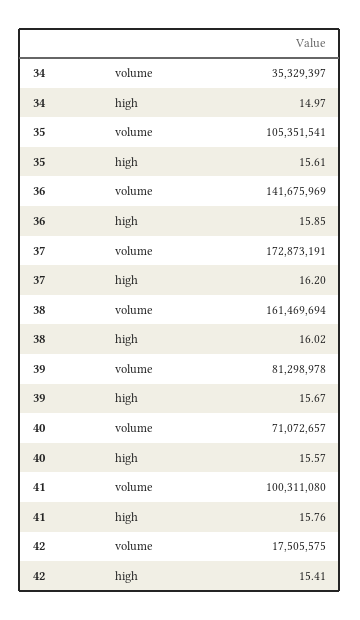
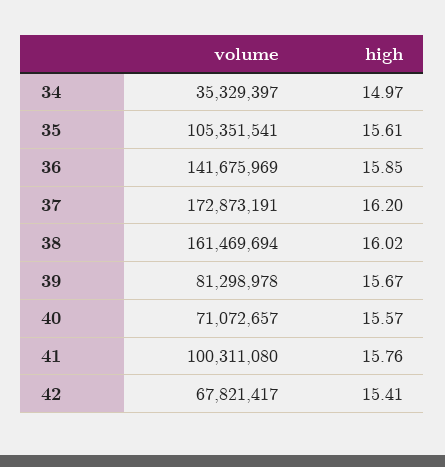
  {
    "34": {
      "volume": 35329397,
      "high": 14.97
    },
    "35": {
      "volume": 105351541,
      "high": 15.61
    },
    "36": {
      "volume": 141675969,
      "high": 15.85
    },
    "37": {
      "volume": 172873191,
      "high": 16.2
    },
    "38": {
      "volume": 161469694,
      "high": 16.02
    },
    "39": {
      "volume": 81298978,
      "high": 15.67
    },
    "40": {
      "volume": 71072657,
      "high": 15.57
    },
    "41": {
      "volume": 100311080,
      "high": 15.76
    },
    "42": {
-     "volume": 17505575,
+     "volume": 67821417,
      "high": 15.41
    }
  }

